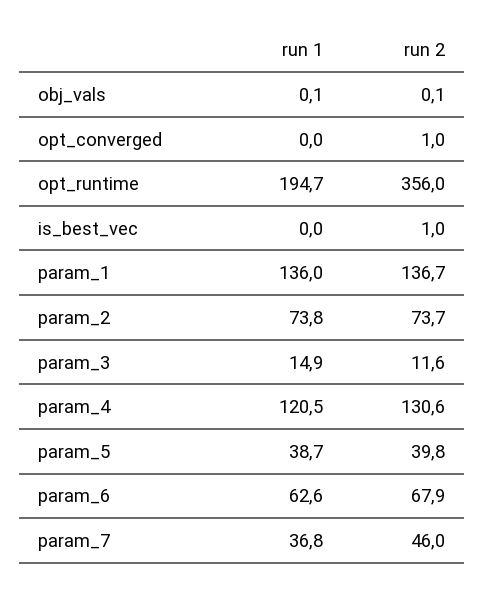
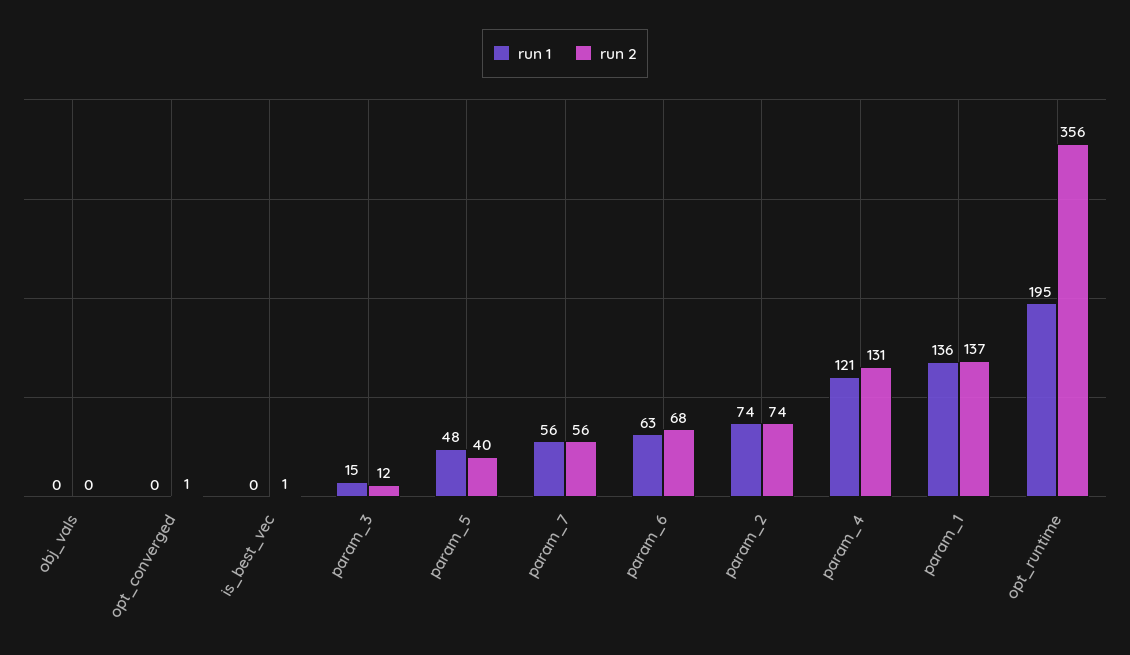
  {
    "run 1": {
      "obj_vals": 0.1,
      "opt_converged": 0,
      "opt_runtime": 194.7,
      "is_best_vec": 0,
      "param_1": 136,
      "param_2": 73.8,
      "param_3": 14.9,
      "param_4": 120.5,
-     "param_5": 38.7,
+     "param_5": 48,
      "param_6": 62.6,
-     "param_7": 36.8
+     "param_7": 56
    },
    "run 2": {
      "obj_vals": 0.1,
      "opt_converged": 1,
      "opt_runtime": 356,
      "is_best_vec": 1,
      "param_1": 136.7,
      "param_2": 73.7,
      "param_3": 11.6,
      "param_4": 130.6,
      "param_5": 39.8,
      "param_6": 67.9,
-     "param_7": 46
+     "param_7": 56
    }
  }

